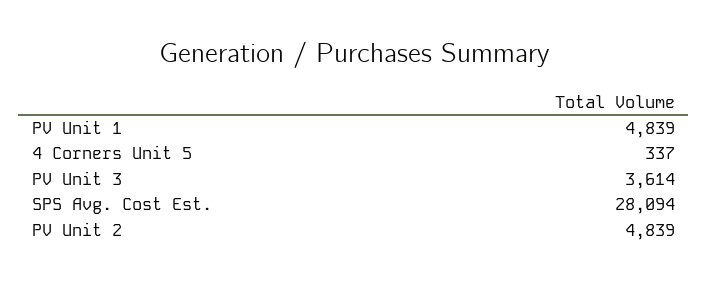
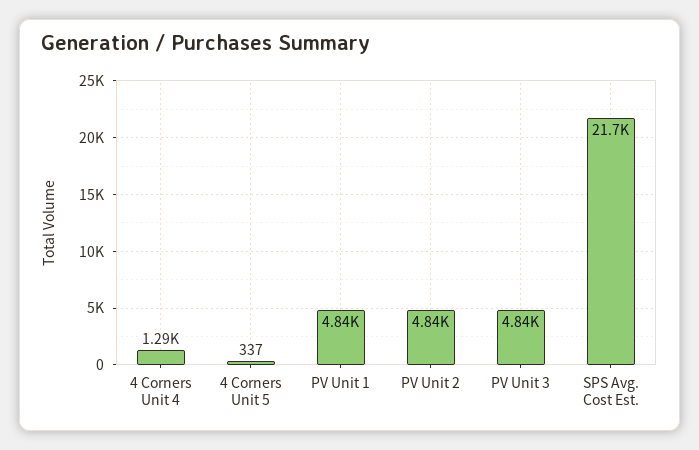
  {
    "PV Unit 1": 4839,
    "4 Corners Unit 5": 337,
-   "PV Unit 3": 3614,
+   "PV Unit 3": 4840,
-   "SPS Avg. Cost Est.": 28094,
+   "SPS Avg. Cost Est.": 21700,
-   "PV Unit 2": 4839
+   "PV Unit 2": 4839,
+   "4 Corners Unit 4": 1290
  }

